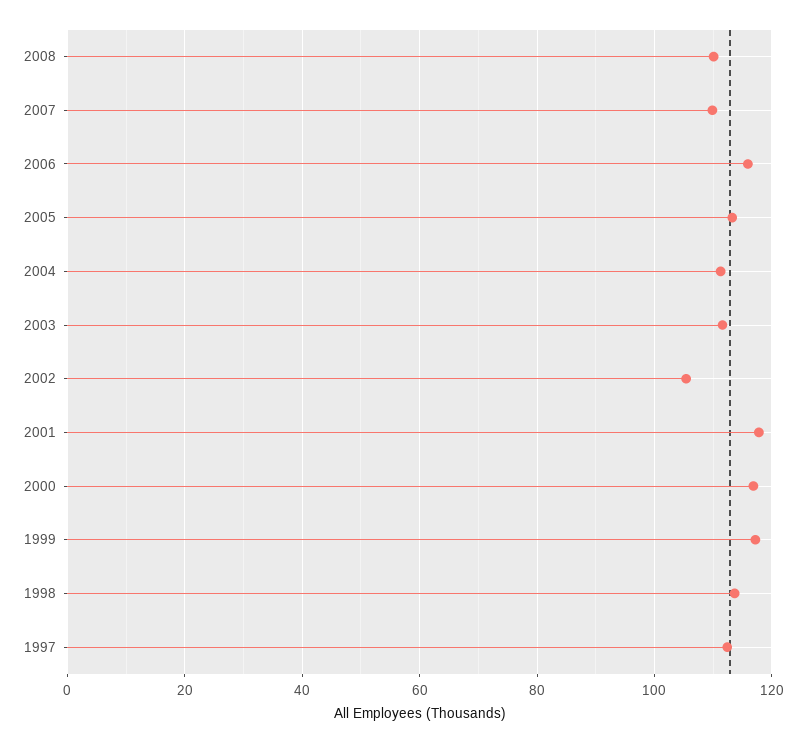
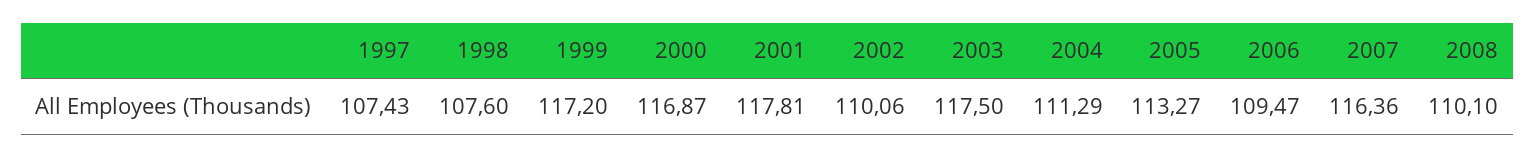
  {
    "2008": 110.1,
-   "2007": 110,
+   "2007": 116.36,
-   "2006": 116,
+   "2006": 109.47,
    "2005": 113.27,
    "2004": 111.29,
-   "2003": 112,
+   "2003": 117.5,
-   "2002": 106,
+   "2002": 110.06,
    "2001": 117.81,
    "2000": 116.87,
    "1999": 117.2,
-   "1998": 114,
+   "1998": 107.6,
-   "1997": 112
+   "1997": 107.43
  }

